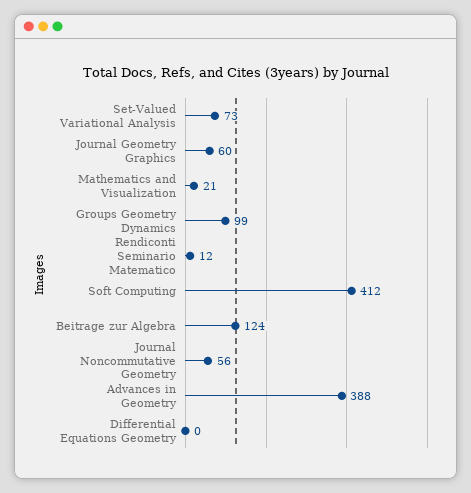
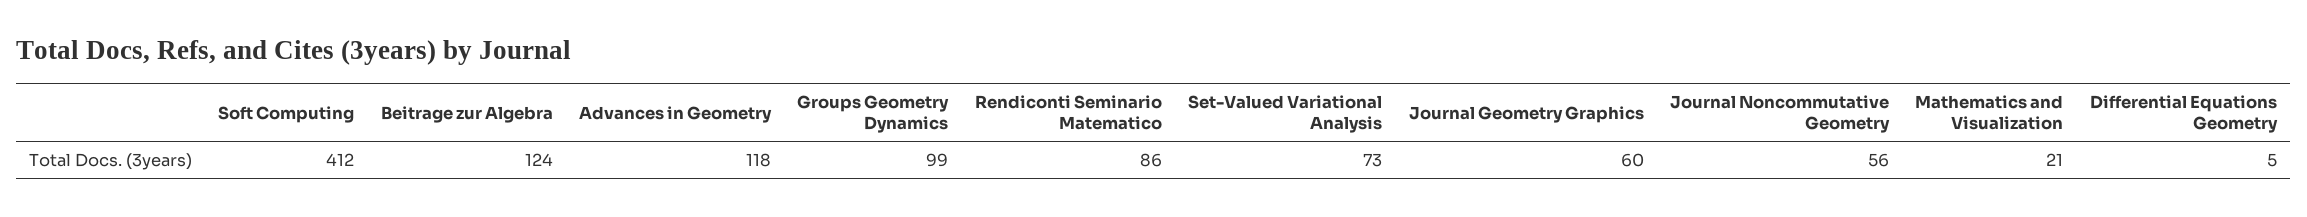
  {
    "Set-Valued Variational Analysis": 73,
    "Journal Geometry Graphics": 60,
    "Mathematics and Visualization": 21,
    "Groups Geometry Dynamics": 99,
-   "Rendiconti Seminario Matematico": 12,
+   "Rendiconti Seminario Matematico": 86,
    "Soft Computing": 412,
    "Beitrage zur Algebra": 124,
    "Journal Noncommutative Geometry": 56,
-   "Advances in Geometry": 388,
+   "Advances in Geometry": 118,
-   "Differential Equations Geometry": 0
+   "Differential Equations Geometry": 5
  }

